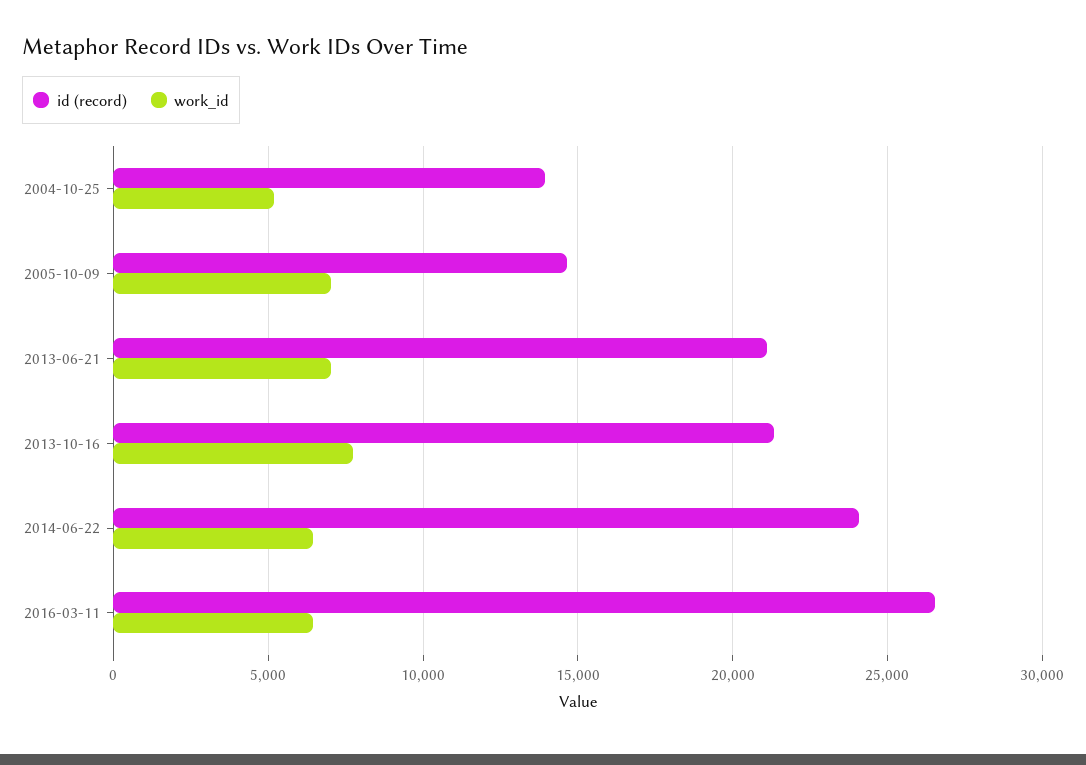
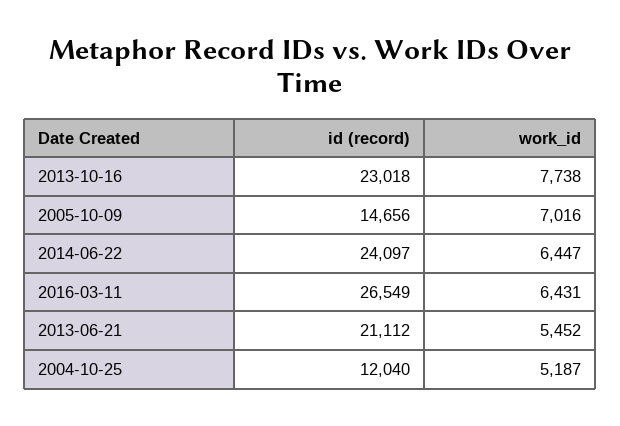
  {
    "id (record)": {
-     "2004-10-25": 14000,
+     "2004-10-25": 12040,
      "2005-10-09": 14656,
      "2013-06-21": 21112,
-     "2013-10-16": 21500,
+     "2013-10-16": 23018,
      "2014-06-22": 24097,
      "2016-03-11": 26549
    },
    "work_id": {
      "2004-10-25": 5187,
      "2005-10-09": 7016,
-     "2013-06-21": 7000,
+     "2013-06-21": 5452,
      "2013-10-16": 7738,
      "2014-06-22": 6447,
      "2016-03-11": 6431
    }
  }

